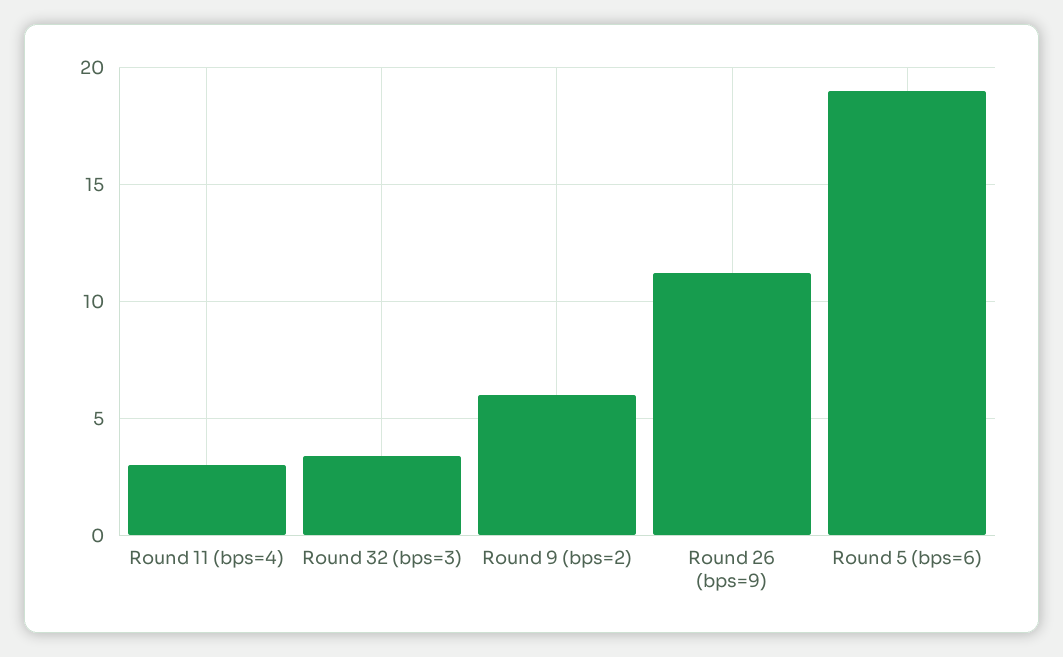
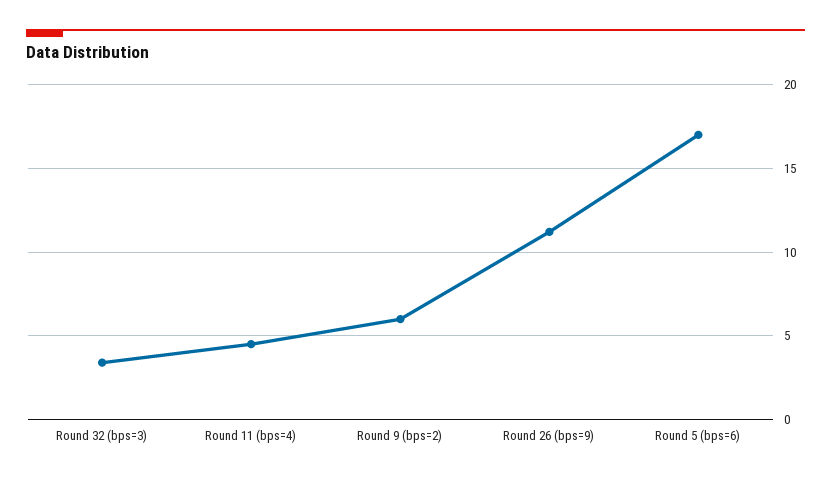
  {
-   "Round 11 (bps=4)": 3,
+   "Round 11 (bps=4)": 4.5,
    "Round 32 (bps=3)": 3.5,
    "Round 9 (bps=2)": 6,
    "Round 26 (bps=9)": 11,
-   "Round 5 (bps=6)": 19
+   "Round 5 (bps=6)": 17
  }

